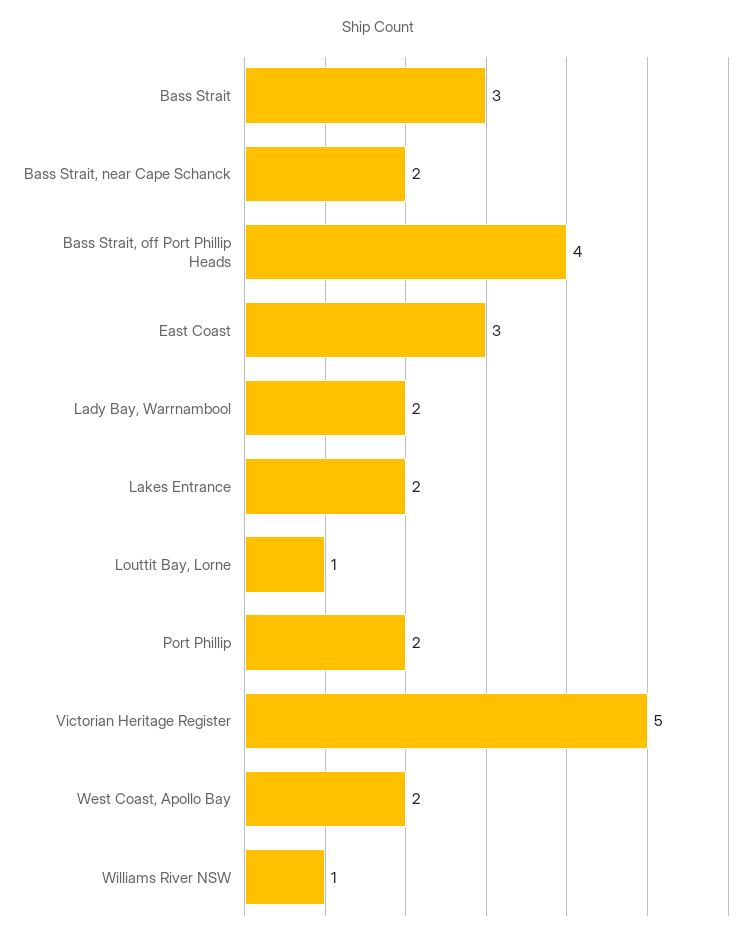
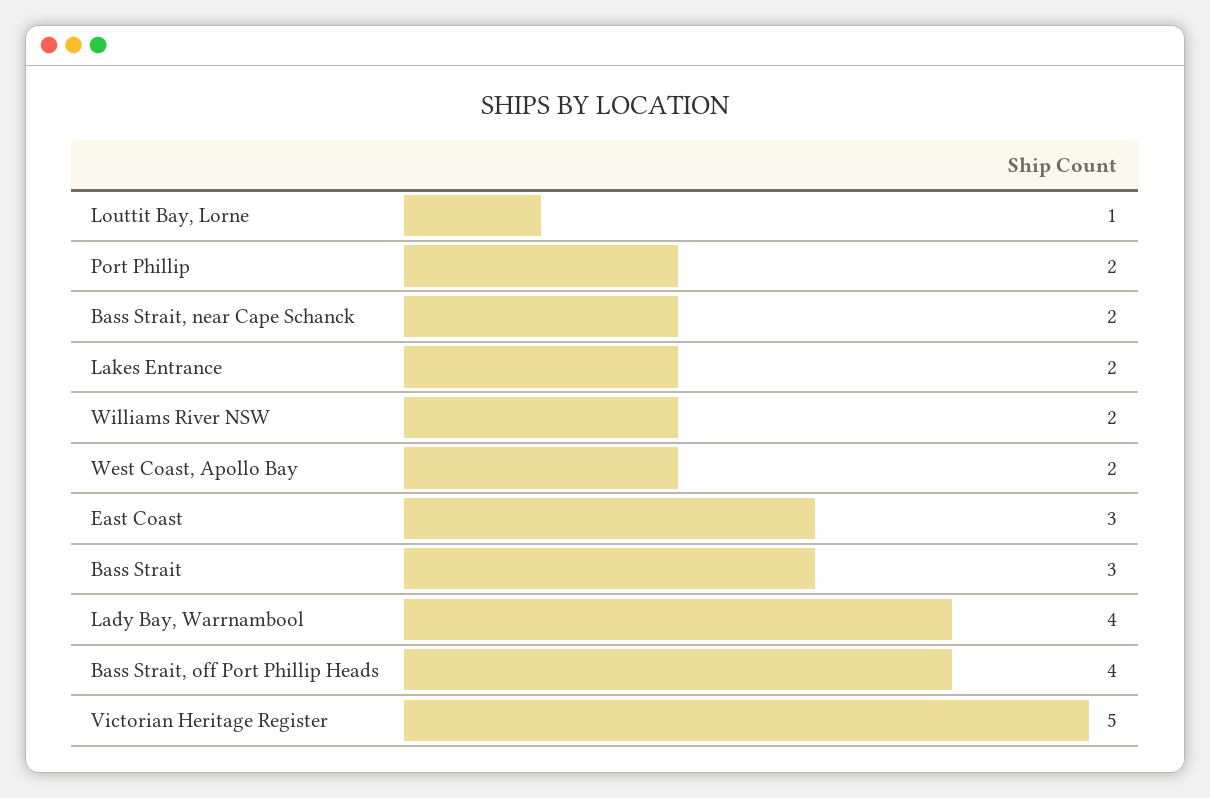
  {
    "Bass Strait": 3,
    "Bass Strait, near Cape Schanck": 2,
    "Bass Strait, off Port Phillip Heads": 4,
    "East Coast": 3,
-   "Lady Bay, Warrnambool": 2,
+   "Lady Bay, Warrnambool": 4,
    "Lakes Entrance": 2,
    "Louttit Bay, Lorne": 1,
    "Port Phillip": 2,
    "Victorian Heritage Register": 5,
    "West Coast, Apollo Bay": 2,
-   "Williams River NSW": 1
+   "Williams River NSW": 2
  }

